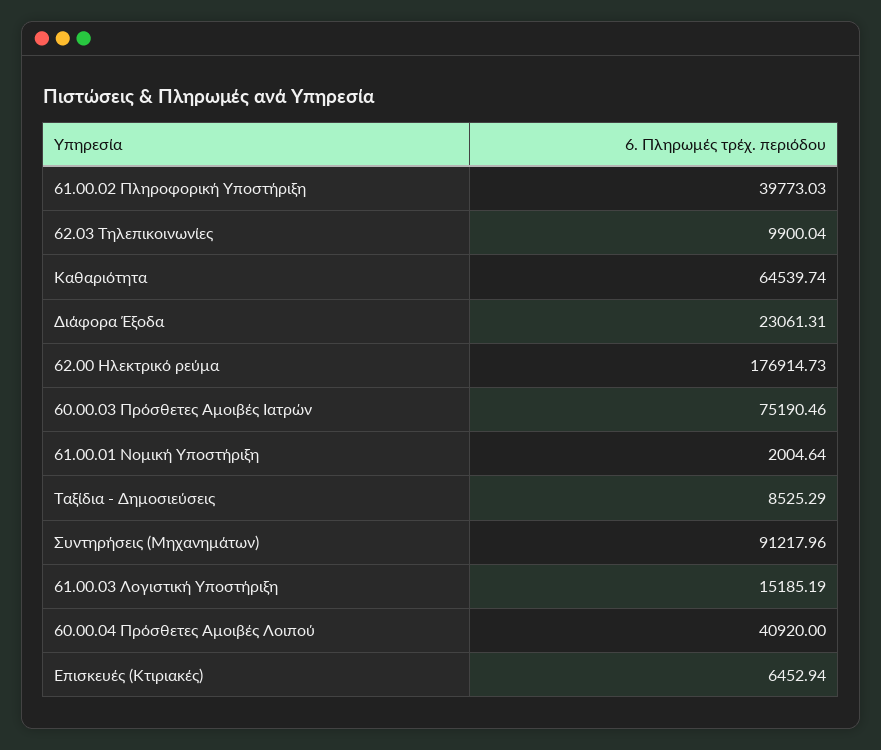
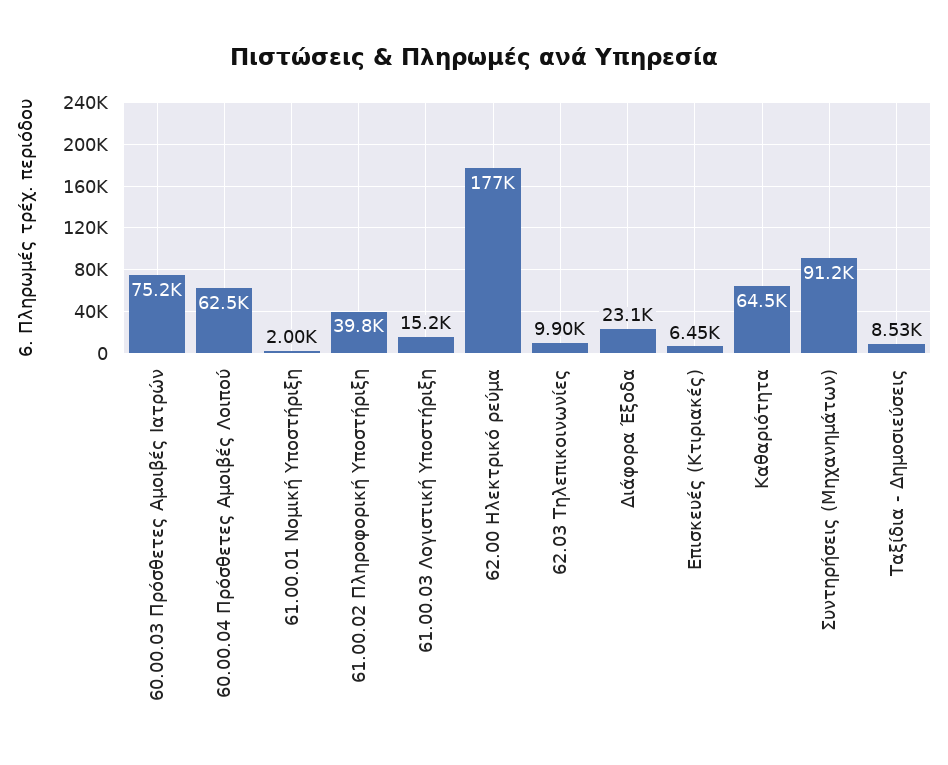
  {
    "61.00.02 Πληροφορική Υποστήριξη": 39773.03,
    "62.03 Τηλεπικοινωνίες": 9900.04,
    "Καθαριότητα": 64539.74,
    "Διάφορα Έξοδα": 23061.31,
    "62.00 Ηλεκτρικό ρεύμα": 176914.73,
    "60.00.03 Πρόσθετες Αμοιβές Ιατρών": 75190.46,
    "61.00.01 Νομική Υποστήριξη": 2004.64,
    "Ταξίδια - Δημοσιεύσεις": 8525.29,
    "Συντηρήσεις (Μηχανημάτων)": 91217.96,
    "61.00.03 Λογιστική Υποστήριξη": 15185.19,
-   "60.00.04 Πρόσθετες Αμοιβές Λοιπού": 40920,
+   "60.00.04 Πρόσθετες Αμοιβές Λοιπού": 62500,
    "Επισκευές (Κτιριακές)": 6452.94
  }

